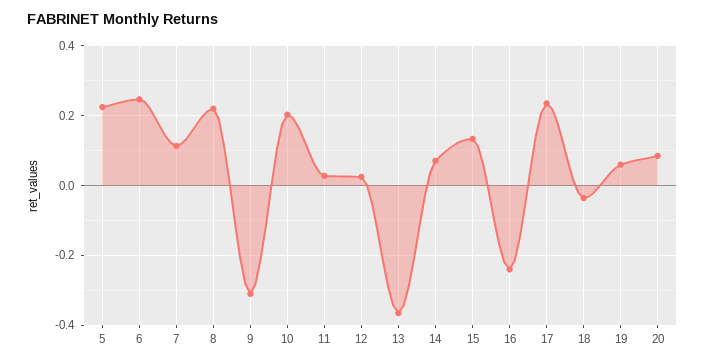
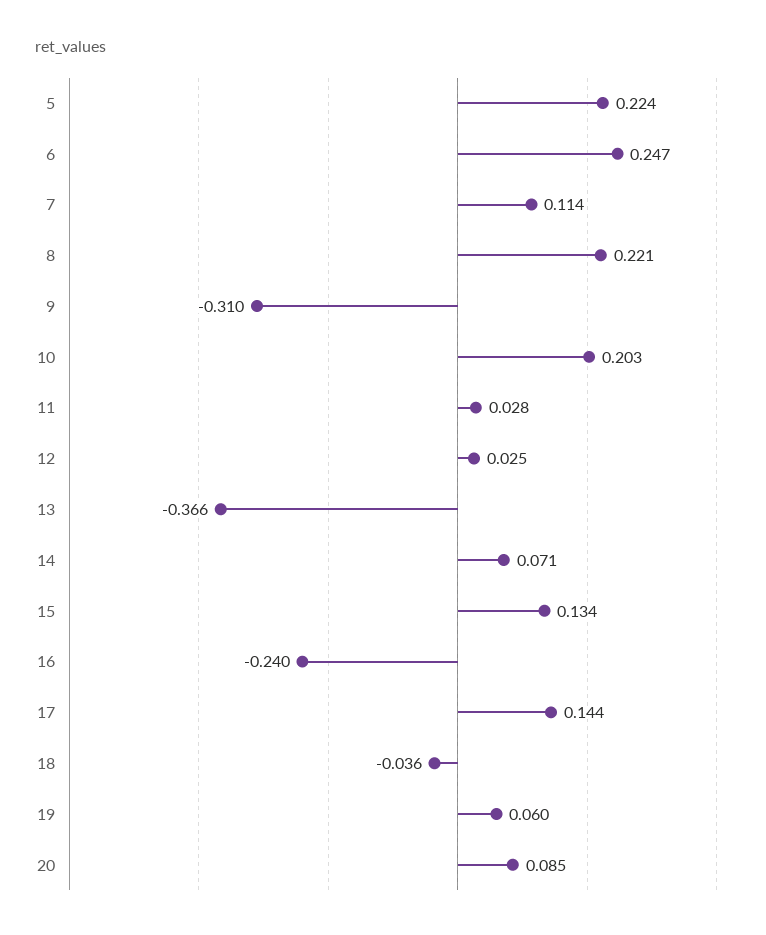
  {
    "5": 0.224,
    "6": 0.247,
    "7": 0.114,
    "8": 0.221,
    "9": -0.31,
    "10": 0.203,
    "11": 0.028,
    "12": 0.025,
    "13": -0.366,
    "14": 0.071,
    "15": 0.134,
    "16": -0.24,
-   "17": 0.24,
+   "17": 0.144,
    "18": -0.036,
    "19": 0.06,
    "20": 0.085
  }

